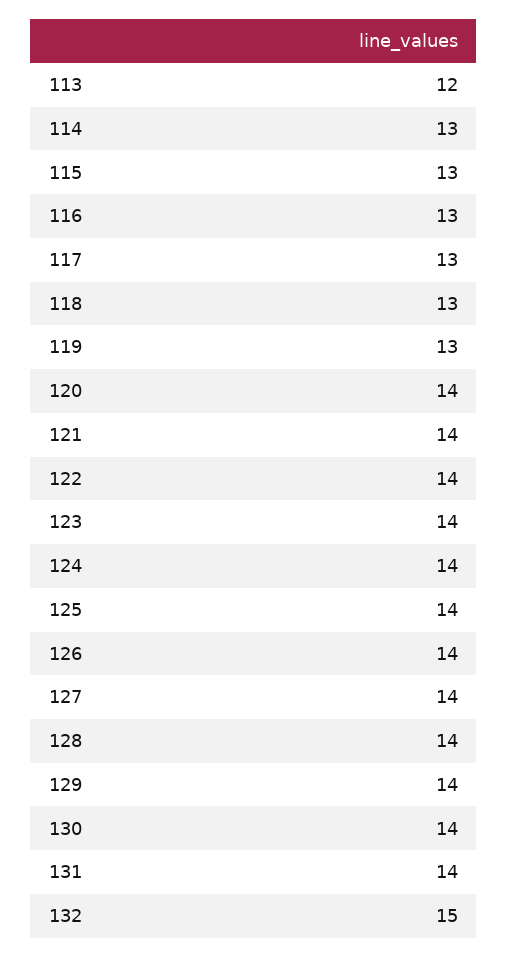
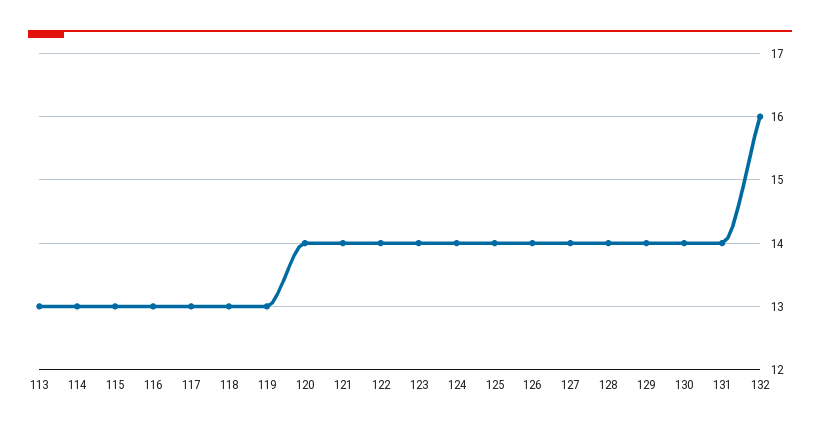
  {
-   "113": 12,
+   "113": 13,
    "114": 13,
    "115": 13,
    "116": 13,
    "117": 13,
    "118": 13,
    "119": 13,
    "120": 14,
    "121": 14,
    "122": 14,
    "123": 14,
    "124": 14,
    "125": 14,
    "126": 14,
    "127": 14,
    "128": 14,
    "129": 14,
    "130": 14,
    "131": 14,
-   "132": 15
+   "132": 16
  }

